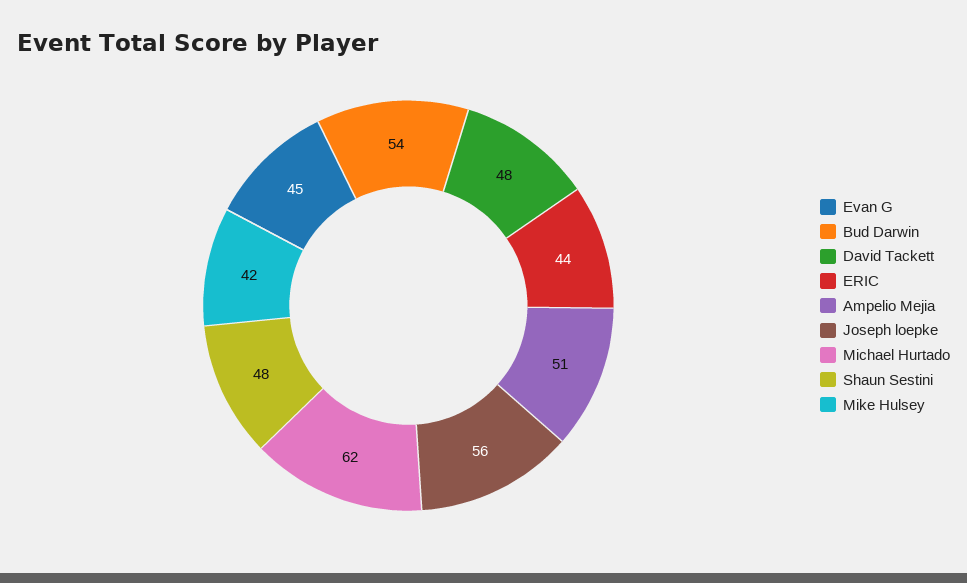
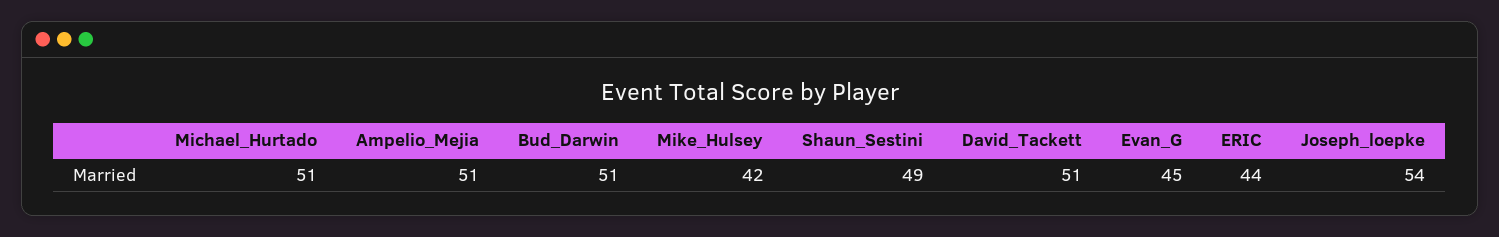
  {
    "Evan G": 45,
-   "Bud Darwin": 54,
+   "Bud Darwin": 51,
-   "David Tackett": 48,
+   "David Tackett": 51,
    "ERIC": 44,
    "Ampelio Mejia": 51,
-   "Joseph loepke": 56,
+   "Joseph loepke": 54,
-   "Michael Hurtado": 62,
+   "Michael Hurtado": 51,
-   "Shaun Sestini": 48,
+   "Shaun Sestini": 49,
    "Mike Hulsey": 42
  }

